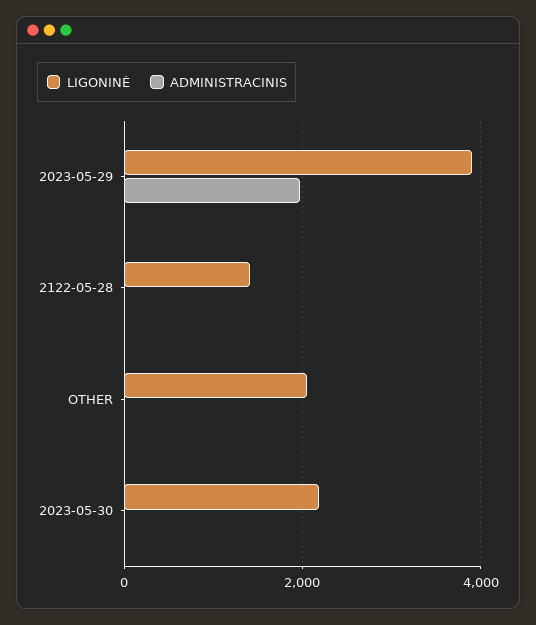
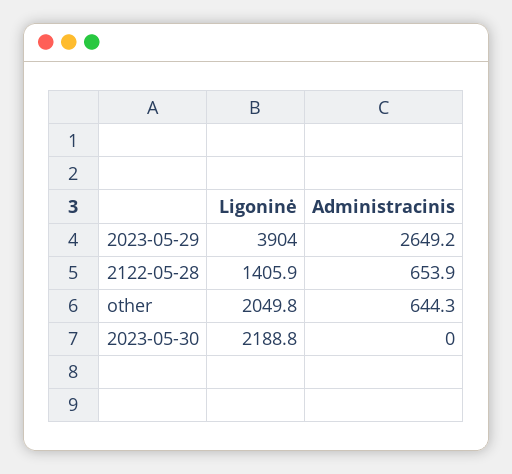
  {
    "LIGONINĖ": {
      "2023-05-29": 3904,
      "2122-05-28": 1405.9,
      "OTHER": 2049.8,
      "2023-05-30": 2188.8
    },
    "ADMINISTRACINIS": {
-     "2023-05-29": 2000,
+     "2023-05-29": 2649.2,
-     "2122-05-28": 0,
+     "2122-05-28": 653.9,
-     "OTHER": 0,
+     "OTHER": 644.3,
      "2023-05-30": 0
    }
  }

